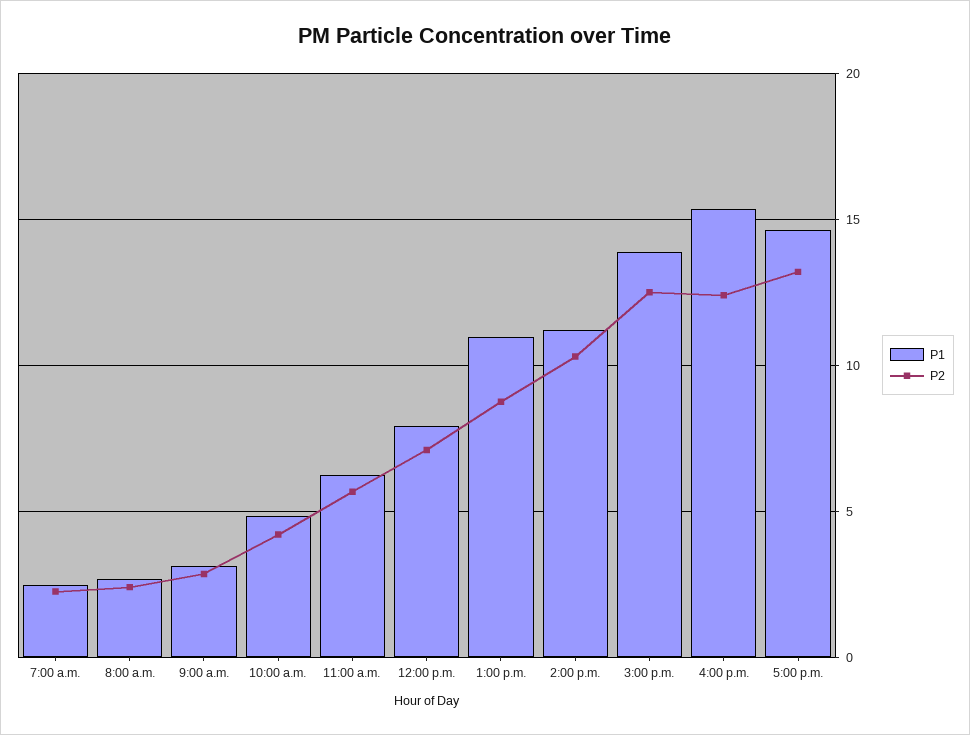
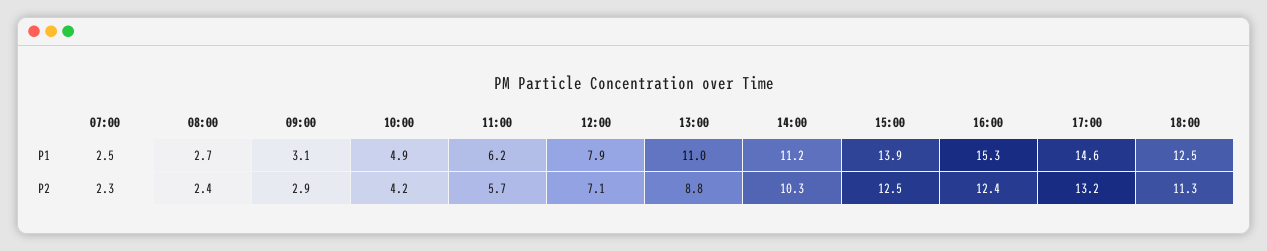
  {
    "P1": {
      "7:00 a.m.": 2.5,
      "8:00 a.m.": 2.7,
      "9:00 a.m.": 3.1,
      "10:00 a.m.": 4.9,
      "11:00 a.m.": 6.2,
      "12:00 p.m.": 7.9,
      "1:00 p.m.": 11,
      "2:00 p.m.": 11.2,
      "3:00 p.m.": 13.9,
      "4:00 p.m.": 15.3,
-     "5:00 p.m.": 14.6
+     "5:00 p.m.": 14.6,
+     "18:00": 12.5
    },
    "P2": {
      "7:00 a.m.": 2.3,
      "8:00 a.m.": 2.4,
      "9:00 a.m.": 2.9,
      "10:00 a.m.": 4.2,
      "11:00 a.m.": 5.7,
      "12:00 p.m.": 7.1,
      "1:00 p.m.": 8.8,
      "2:00 p.m.": 10.3,
      "3:00 p.m.": 12.5,
      "4:00 p.m.": 12.4,
-     "5:00 p.m.": 13.2
+     "5:00 p.m.": 13.2,
+     "18:00": 11.3
    }
  }

